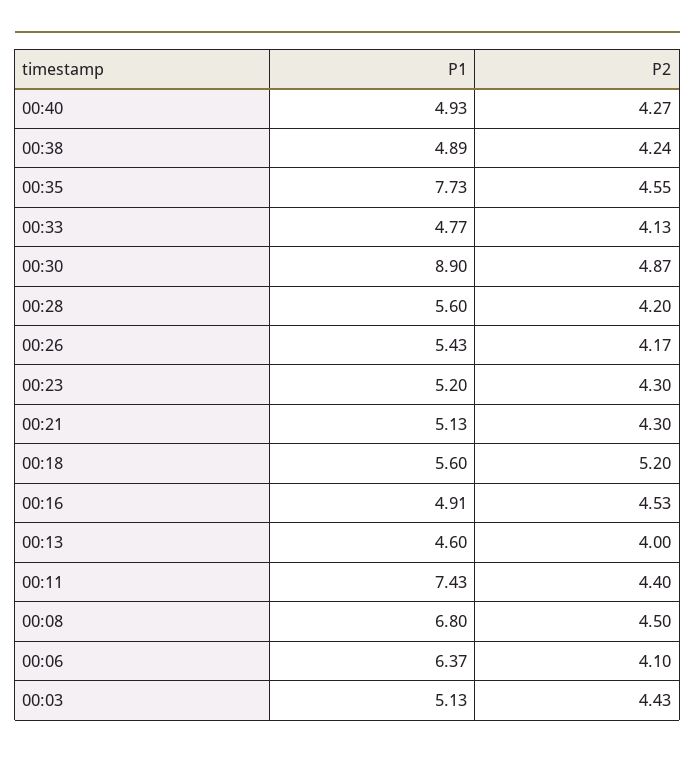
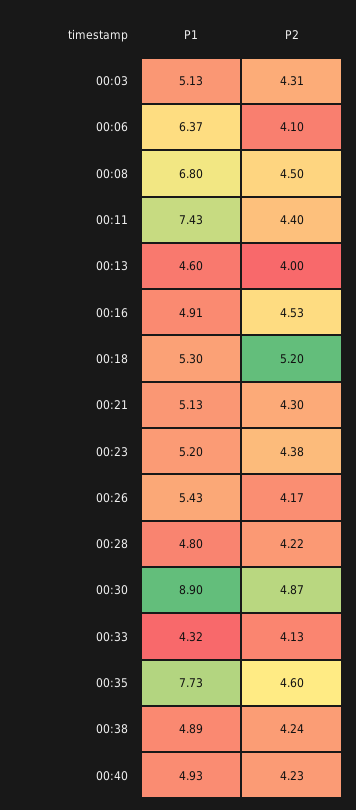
  {
    "P1": {
      "00:40": 4.93,
      "00:38": 4.89,
      "00:35": 7.73,
-     "00:33": 4.77,
+     "00:33": 4.32,
      "00:30": 8.9,
-     "00:28": 5.6,
+     "00:28": 4.8,
      "00:26": 5.43,
      "00:23": 5.2,
      "00:21": 5.13,
-     "00:18": 5.6,
+     "00:18": 5.3,
      "00:16": 4.91,
      "00:13": 4.6,
      "00:11": 7.43,
      "00:08": 6.8,
      "00:06": 6.37,
      "00:03": 5.13
    },
    "P2": {
-     "00:40": 4.27,
+     "00:40": 4.23,
      "00:38": 4.24,
-     "00:35": 4.55,
+     "00:35": 4.6,
      "00:33": 4.13,
      "00:30": 4.87,
-     "00:28": 4.2,
+     "00:28": 4.22,
      "00:26": 4.17,
-     "00:23": 4.3,
+     "00:23": 4.38,
      "00:21": 4.3,
      "00:18": 5.2,
      "00:16": 4.53,
      "00:13": 4,
      "00:11": 4.4,
      "00:08": 4.5,
      "00:06": 4.1,
-     "00:03": 4.43
+     "00:03": 4.31
    }
  }

